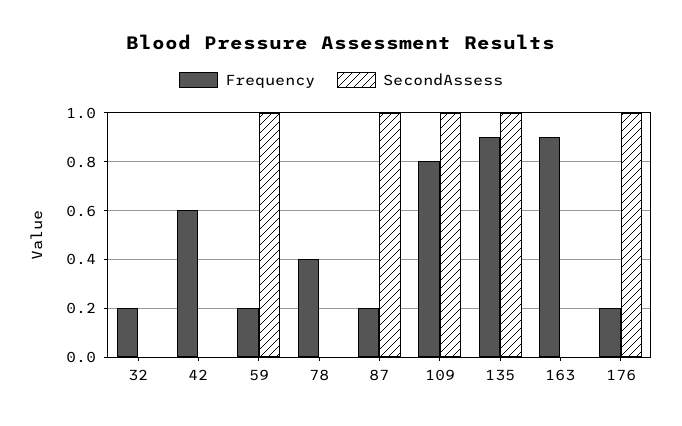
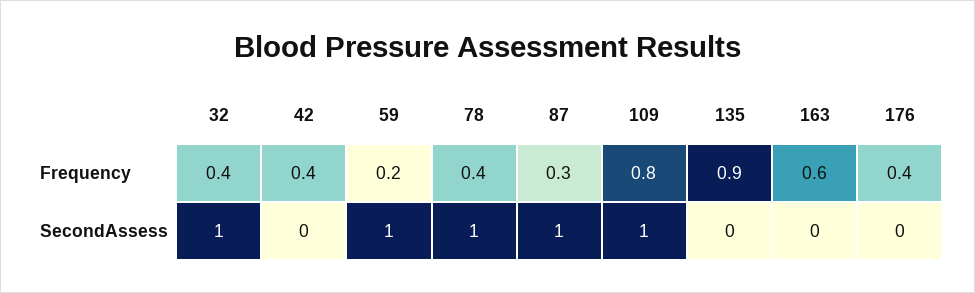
  {
    "Frequency": {
-     "32": 0.2,
+     "32": 0.4,
-     "42": 0.6,
+     "42": 0.4,
      "59": 0.2,
      "78": 0.4,
-     "87": 0.2,
+     "87": 0.3,
      "109": 0.8,
      "135": 0.9,
-     "163": 0.9,
+     "163": 0.6,
-     "176": 0.2
+     "176": 0.4
    },
    "SecondAssess": {
-     "32": 0,
+     "32": 1,
      "42": 0,
      "59": 1,
-     "78": 0,
+     "78": 1,
      "87": 1,
      "109": 1,
-     "135": 1,
+     "135": 0,
      "163": 0,
-     "176": 1
+     "176": 0
    }
  }

